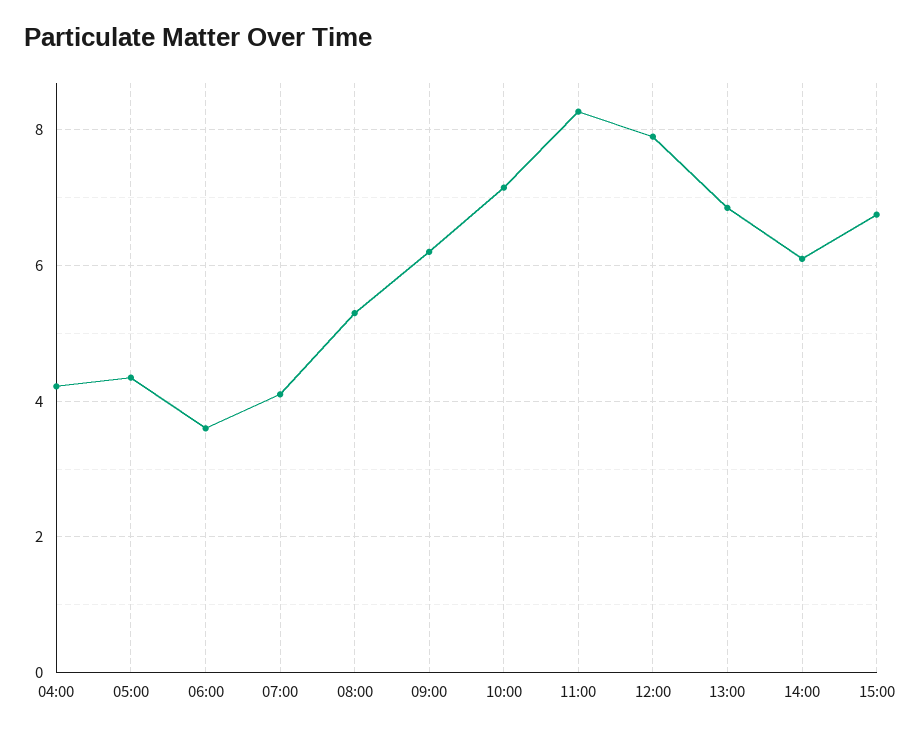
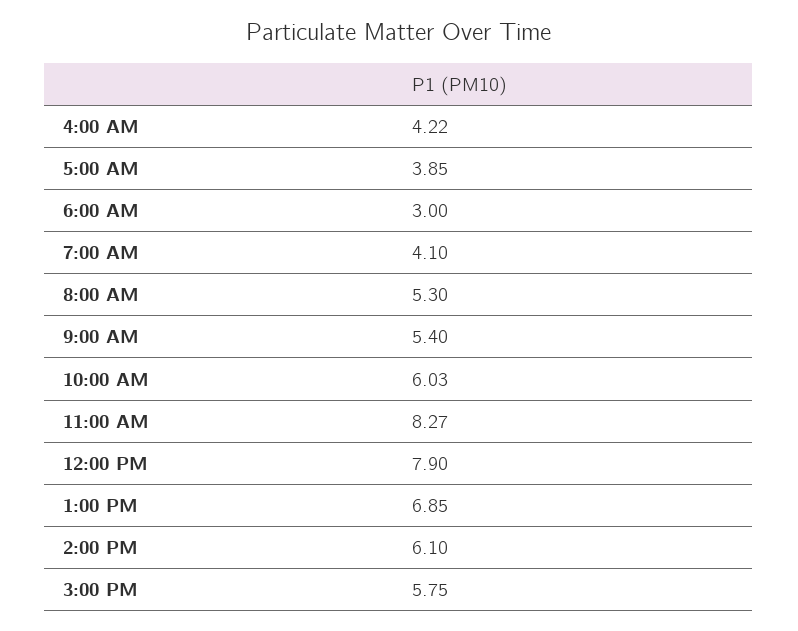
  {
    "04:00": 4.22,
-   "05:00": 4.4,
+   "05:00": 3.85,
-   "06:00": 3.6,
+   "06:00": 3,
    "07:00": 4.1,
    "08:00": 5.3,
-   "09:00": 6.2,
+   "09:00": 5.4,
-   "10:00": 7.2,
+   "10:00": 6.03,
    "11:00": 8.27,
    "12:00": 7.9,
    "13:00": 6.85,
    "14:00": 6.1,
-   "15:00": 6.8
+   "15:00": 5.75
  }

